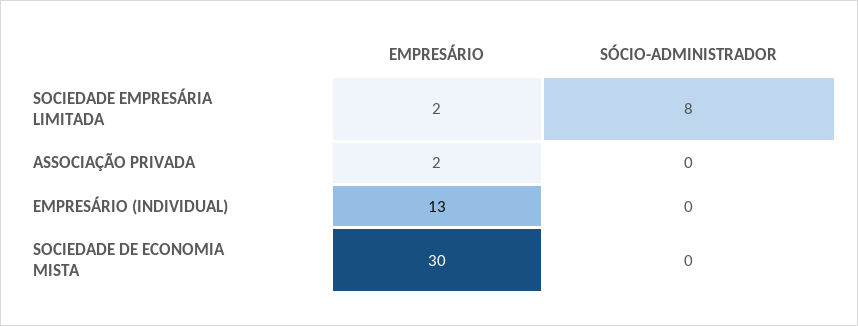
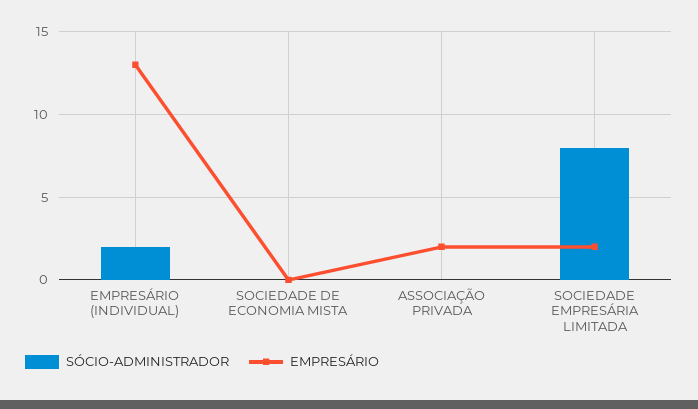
  {
    "EMPRESÁRIO": {
      "SOCIEDADE EMPRESÁRIA LIMITADA": 2,
      "ASSOCIAÇÃO PRIVADA": 2,
      "EMPRESÁRIO (INDIVIDUAL)": 13,
-     "SOCIEDADE DE ECONOMIA MISTA": 30
+     "SOCIEDADE DE ECONOMIA MISTA": 0
    },
    "SÓCIO-ADMINISTRADOR": {
      "SOCIEDADE EMPRESÁRIA LIMITADA": 8,
      "ASSOCIAÇÃO PRIVADA": 0,
-     "EMPRESÁRIO (INDIVIDUAL)": 0,
+     "EMPRESÁRIO (INDIVIDUAL)": 2,
      "SOCIEDADE DE ECONOMIA MISTA": 0
    }
  }

